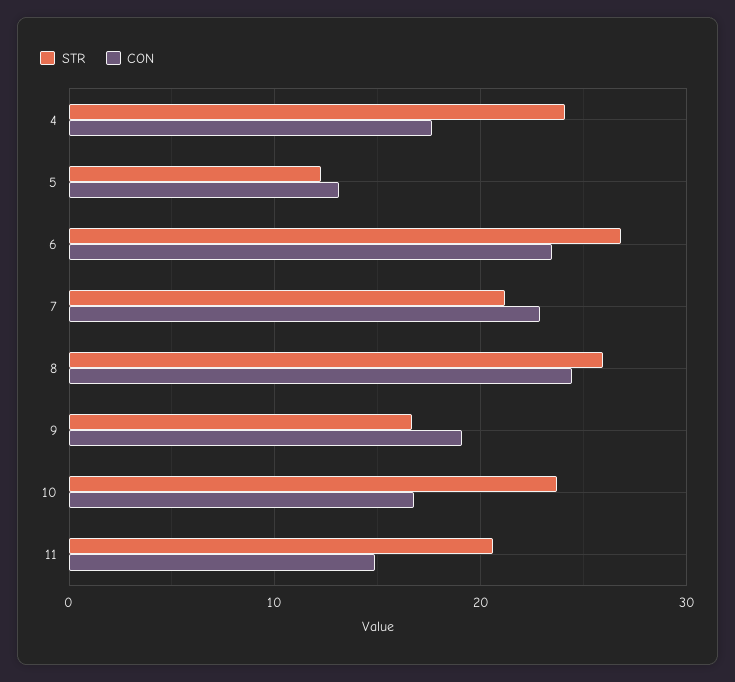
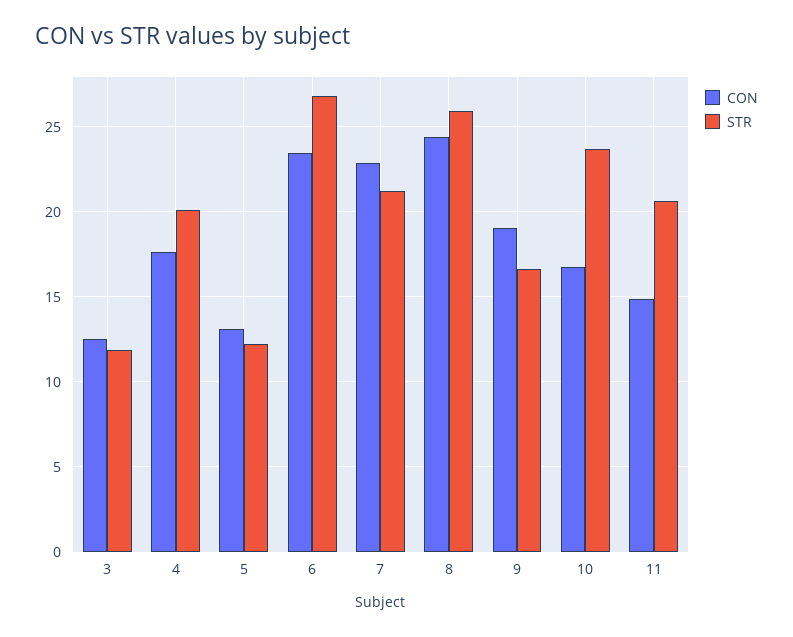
  {
    "STR": {
-     "4": 24,
+     "4": 20,
      "5": 12,
      "6": 27,
      "7": 21,
      "8": 26,
      "9": 16.5,
      "10": 23.5,
-     "11": 20.5
+     "11": 20.5,
+     "3": 12
    },
    "CON": {
      "4": 17.5,
      "5": 13,
      "6": 23.5,
      "7": 23,
      "8": 24.5,
      "9": 19,
      "10": 17,
-     "11": 15
+     "11": 15,
+     "3": 12.5
    }
  }

